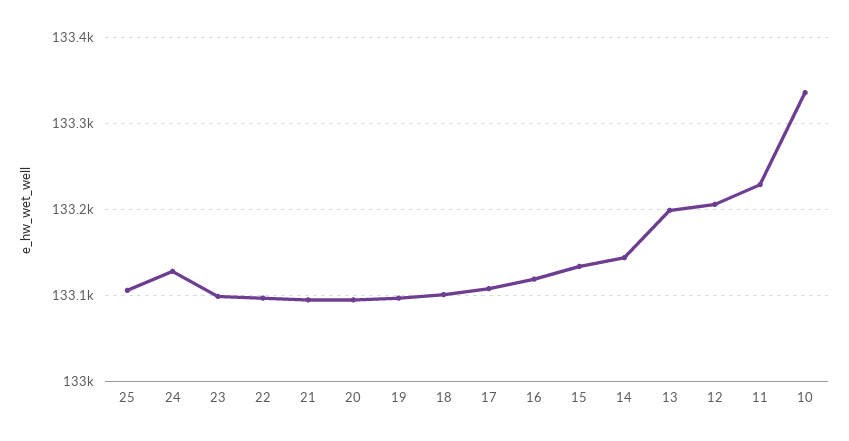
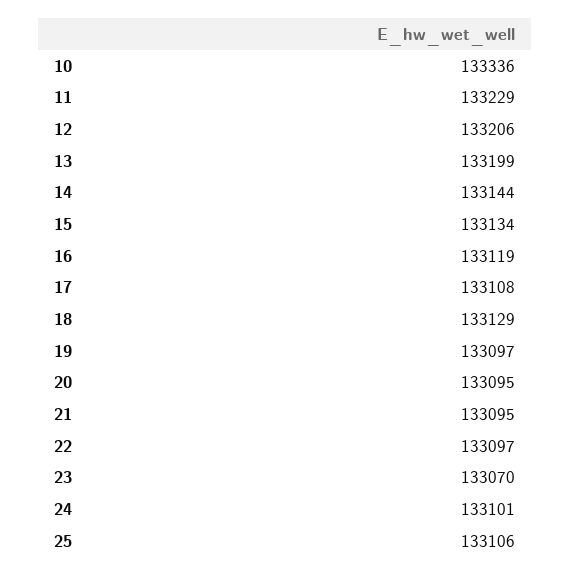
  {
    "25": 133106,
-   "24": 133130,
+   "24": 133101,
-   "23": 133100,
+   "23": 133070,
    "22": 133097,
    "21": 133095,
    "20": 133095,
    "19": 133097,
-   "18": 133100,
+   "18": 133129,
    "17": 133108,
    "16": 133119,
    "15": 133134,
    "14": 133144,
    "13": 133199,
    "12": 133206,
    "11": 133229,
    "10": 133336
  }

